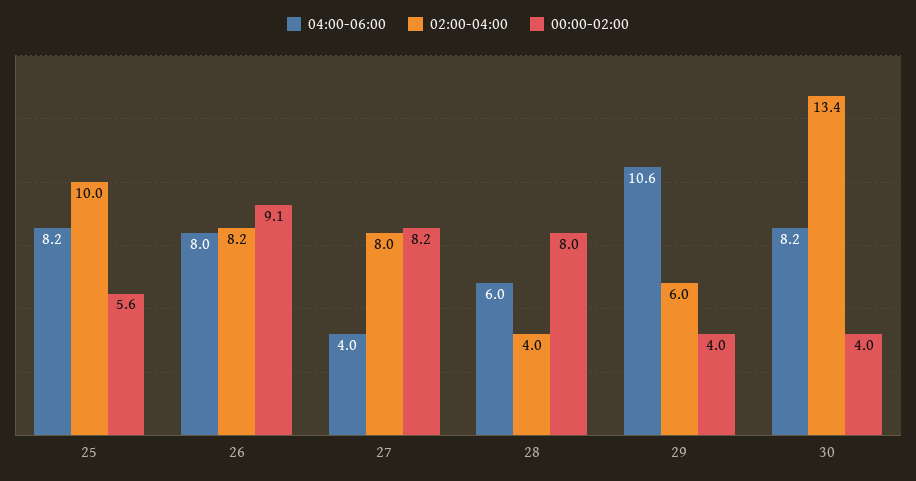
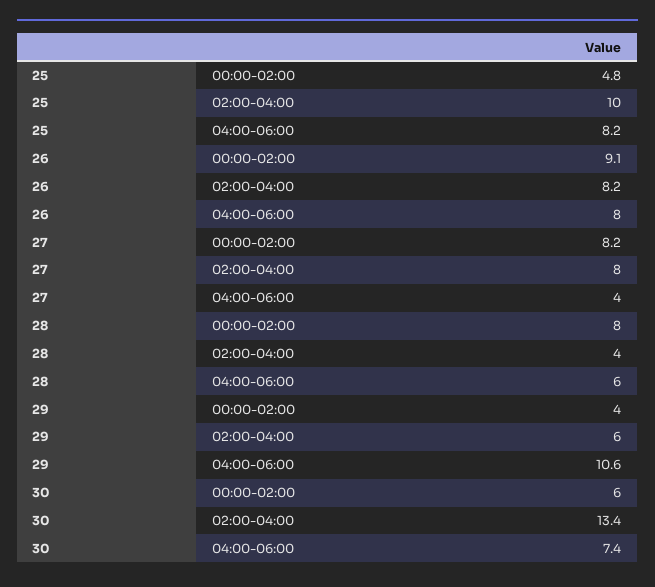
  {
    "04:00-06:00": {
      "25": 8.2,
      "26": 8,
      "27": 4,
      "28": 6,
      "29": 10.6,
-     "30": 8.2
+     "30": 7.4
    },
    "02:00-04:00": {
      "25": 10,
      "26": 8.2,
      "27": 8,
      "28": 4,
      "29": 6,
      "30": 13.4
    },
    "00:00-02:00": {
-     "25": 5.6,
+     "25": 4.8,
      "26": 9.1,
      "27": 8.2,
      "28": 8,
      "29": 4,
-     "30": 4
+     "30": 6
    }
  }

